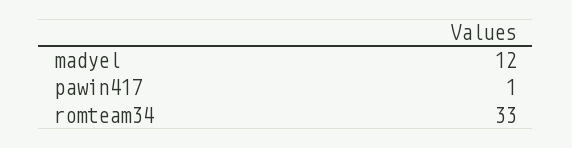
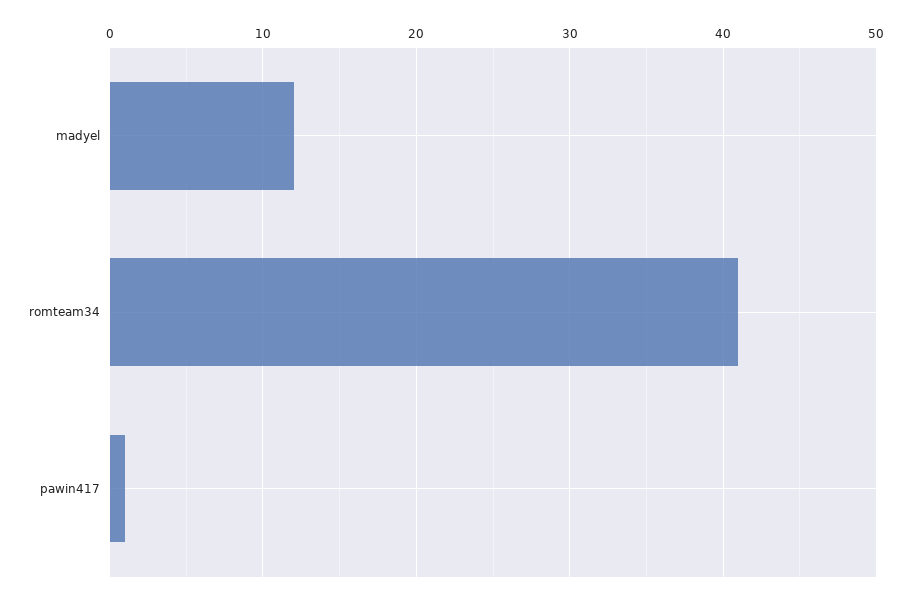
  {
    "madyel": 12,
    "pawin417": 1,
-   "romteam34": 33
+   "romteam34": 41
  }

